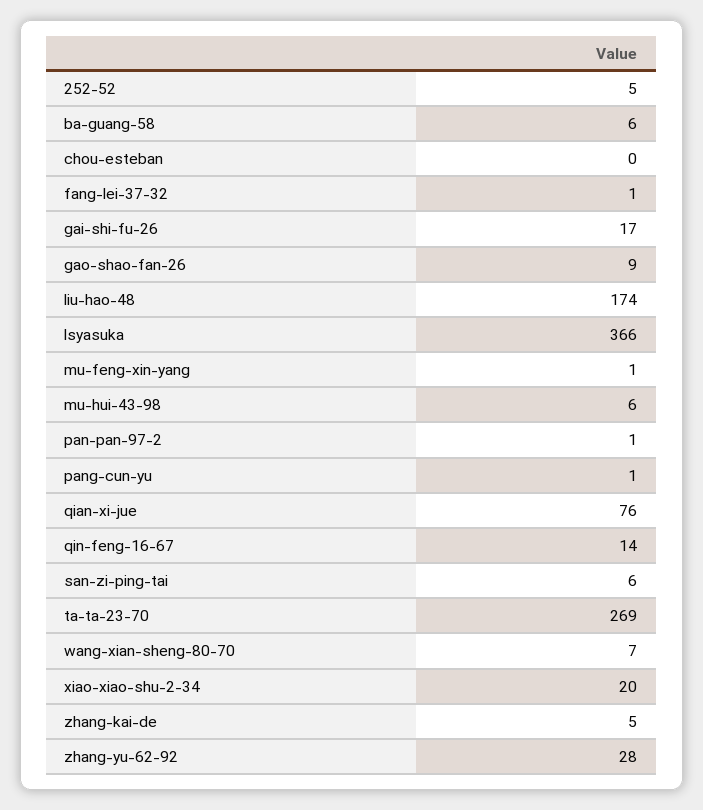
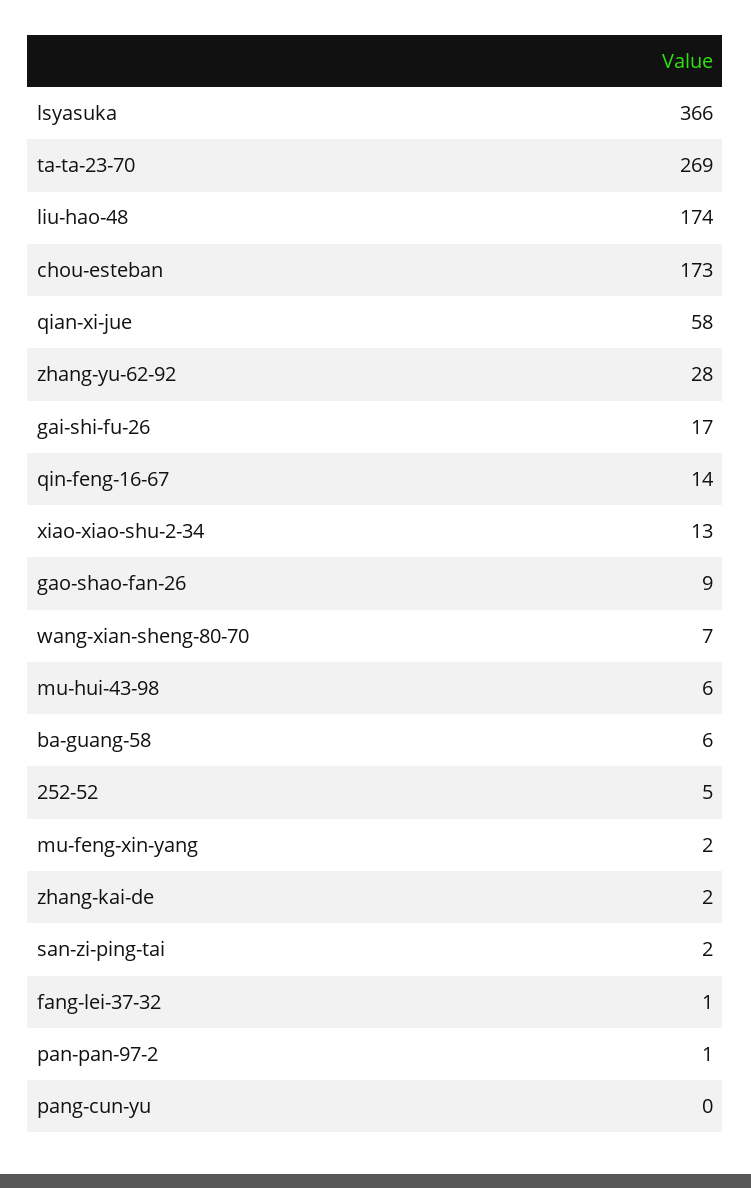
  {
    "252-52": 5,
    "ba-guang-58": 6,
-   "chou-esteban": 0,
+   "chou-esteban": 173,
    "fang-lei-37-32": 1,
    "gai-shi-fu-26": 17,
    "gao-shao-fan-26": 9,
    "liu-hao-48": 174,
    "lsyasuka": 366,
-   "mu-feng-xin-yang": 1,
+   "mu-feng-xin-yang": 2,
    "mu-hui-43-98": 6,
    "pan-pan-97-2": 1,
-   "pang-cun-yu": 1,
+   "pang-cun-yu": 0,
-   "qian-xi-jue": 76,
+   "qian-xi-jue": 58,
    "qin-feng-16-67": 14,
-   "san-zi-ping-tai": 6,
+   "san-zi-ping-tai": 2,
    "ta-ta-23-70": 269,
    "wang-xian-sheng-80-70": 7,
-   "xiao-xiao-shu-2-34": 20,
+   "xiao-xiao-shu-2-34": 13,
-   "zhang-kai-de": 5,
+   "zhang-kai-de": 2,
    "zhang-yu-62-92": 28
  }

